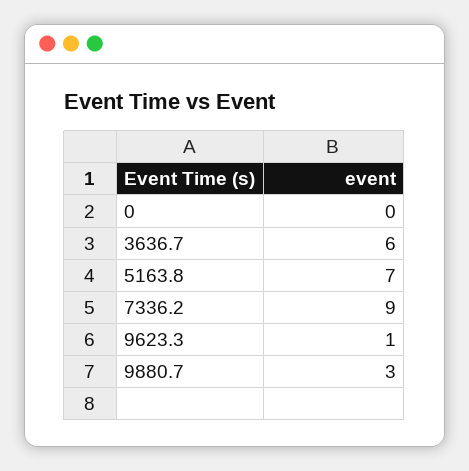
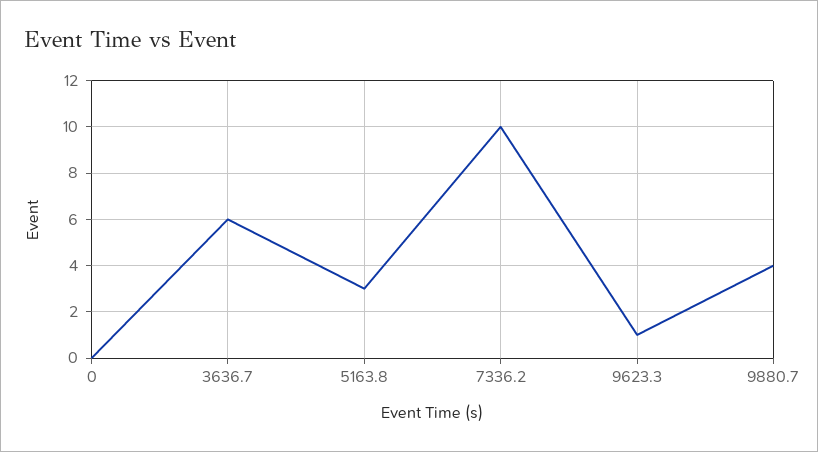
  {
    "0": 0,
    "3636.7": 6,
-   "5163.8": 7,
+   "5163.8": 3,
-   "7336.2": 9,
+   "7336.2": 10,
    "9623.3": 1,
-   "9880.7": 3
+   "9880.7": 4
  }

